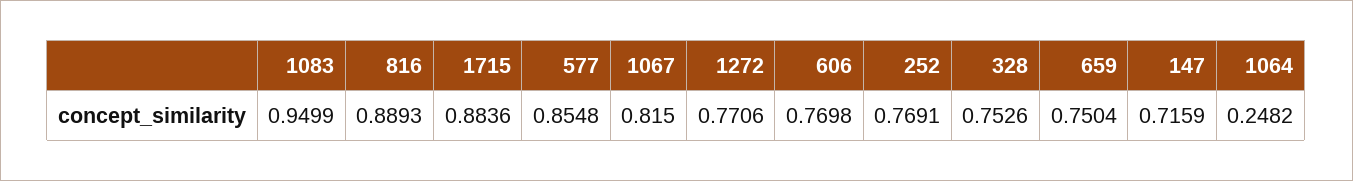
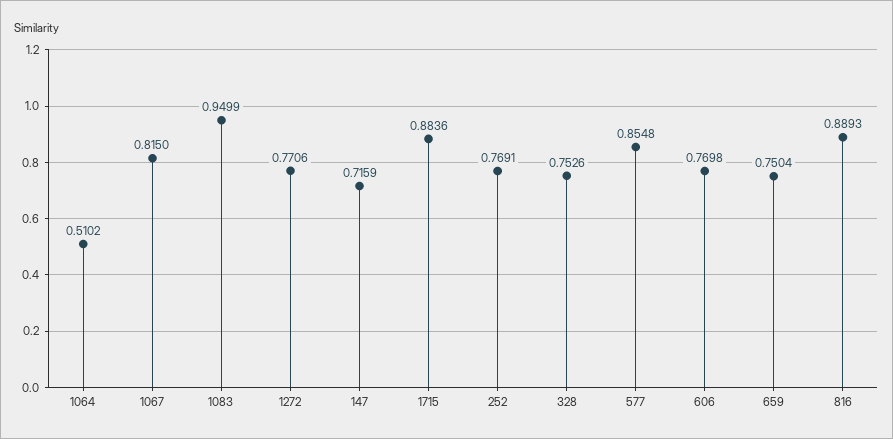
  {
    "1083": 0.9499,
    "816": 0.8893,
    "1715": 0.8836,
    "577": 0.8548,
    "1067": 0.815,
    "1272": 0.7706,
    "606": 0.7698,
    "252": 0.7691,
    "328": 0.7526,
    "659": 0.7504,
    "147": 0.7159,
-   "1064": 0.2482
+   "1064": 0.5102
  }

